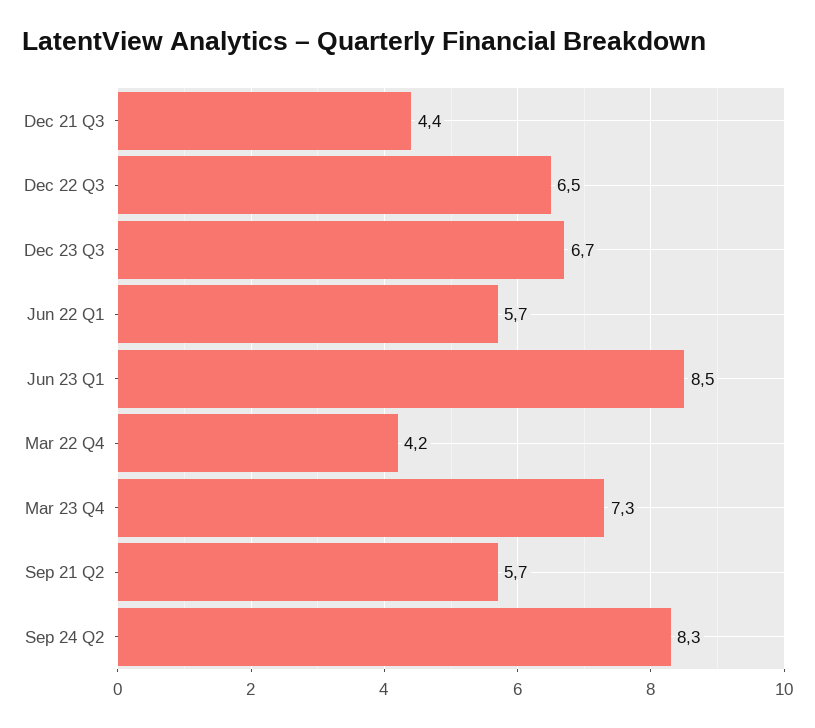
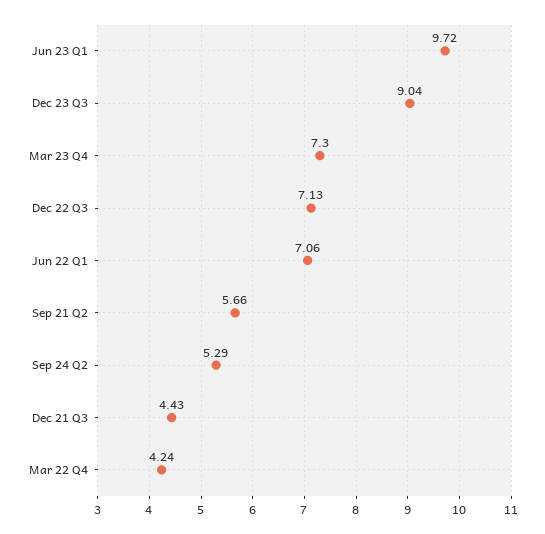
  {
    "Dec 21 Q3": 4.43,
-   "Dec 22 Q3": 6.5,
+   "Dec 22 Q3": 7.13,
-   "Dec 23 Q3": 6.7,
+   "Dec 23 Q3": 9.04,
-   "Jun 22 Q1": 5.7,
+   "Jun 22 Q1": 7.06,
-   "Jun 23 Q1": 8.5,
+   "Jun 23 Q1": 9.72,
    "Mar 22 Q4": 4.24,
    "Mar 23 Q4": 7.3,
    "Sep 21 Q2": 5.66,
-   "Sep 24 Q2": 8.3
+   "Sep 24 Q2": 5.29
  }

